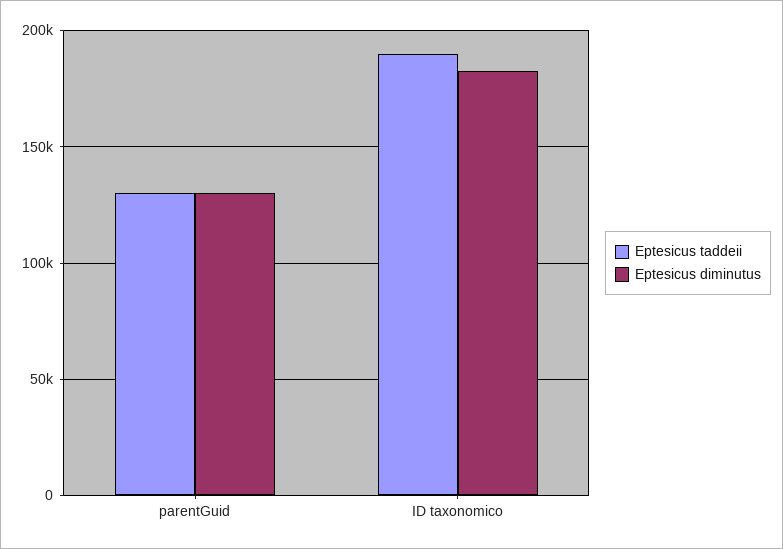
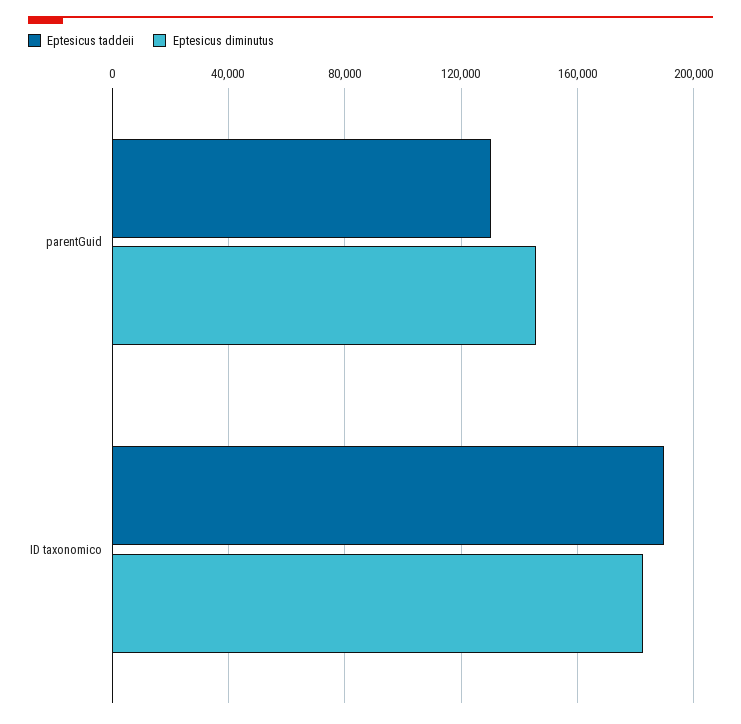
  {
    "Eptesicus taddeii": {
      "parentGuid": 130000,
      "ID taxonomico": 190000
    },
    "Eptesicus diminutus": {
-     "parentGuid": 130000,
+     "parentGuid": 145000,
      "ID taxonomico": 185000
    }
  }

